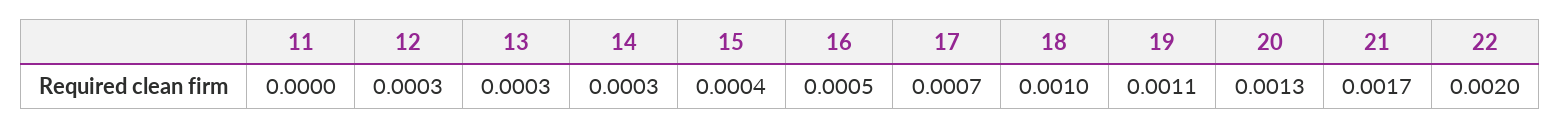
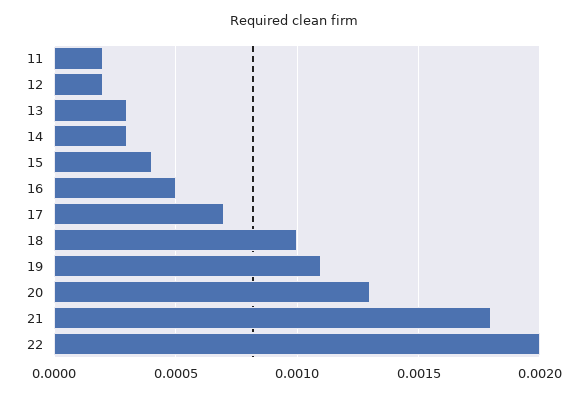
  {
-   "11": 0,
+   "11": 0.0002,
-   "12": 0.0003,
+   "12": 0.0002,
    "13": 0.0003,
    "14": 0.0003,
    "15": 0.0004,
    "16": 0.0005,
    "17": 0.0007,
    "18": 0.001,
    "19": 0.0011,
    "20": 0.0013,
-   "21": 0.0017,
+   "21": 0.0018,
    "22": 0.002
  }

